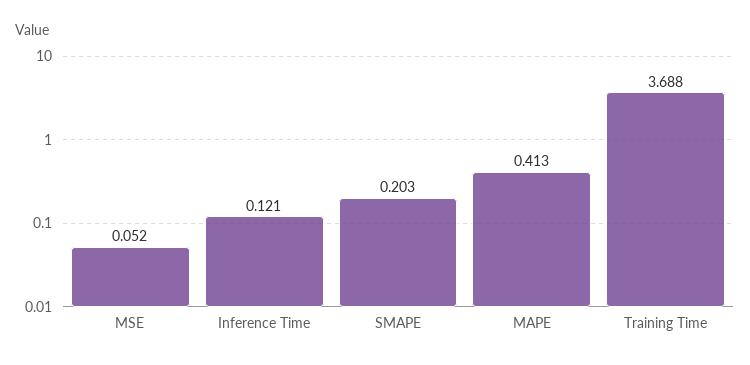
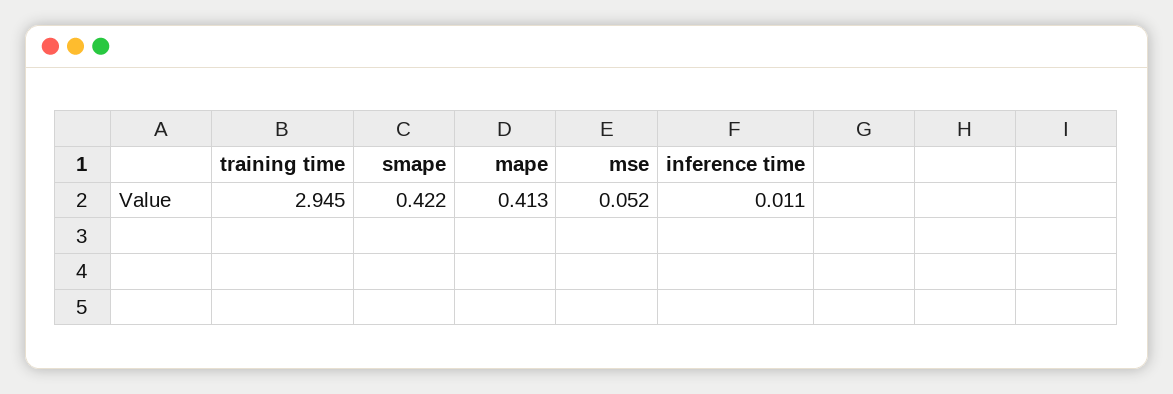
  {
    "MSE": 0.052,
-   "Inference Time": 0.121,
+   "Inference Time": 0.011,
-   "SMAPE": 0.203,
+   "SMAPE": 0.422,
    "MAPE": 0.413,
-   "Training Time": 3.688
+   "Training Time": 2.945
  }

